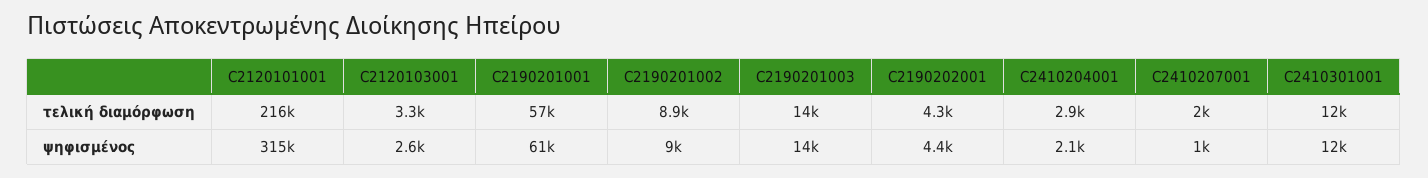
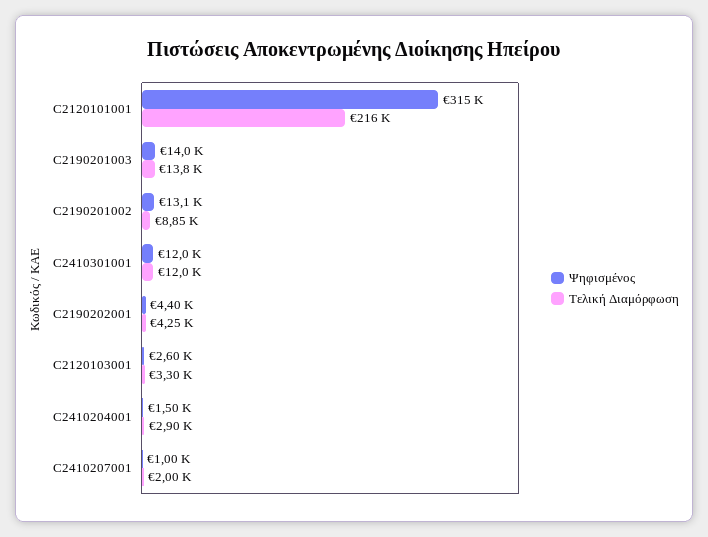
  {
    "τελική διαμόρφωση": {
      "C2120101001": 216000,
      "C2120103001": 3300,
-     "C2190201001": 57000,
      "C2190201002": 8850,
      "C2190201003": 13800,
      "C2190202001": 4250,
      "C2410204001": 2900,
      "C2410207001": 2000,
      "C2410301001": 12000
    },
    "ψηφισμένος": {
      "C2120101001": 315000,
      "C2120103001": 2600,
-     "C2190201001": 61000,
-     "C2190201002": 9000,
+     "C2190201002": 13100,
      "C2190201003": 14000,
      "C2190202001": 4400,
-     "C2410204001": 2100,
+     "C2410204001": 1500,
      "C2410207001": 1000,
      "C2410301001": 12000
    }
  }

